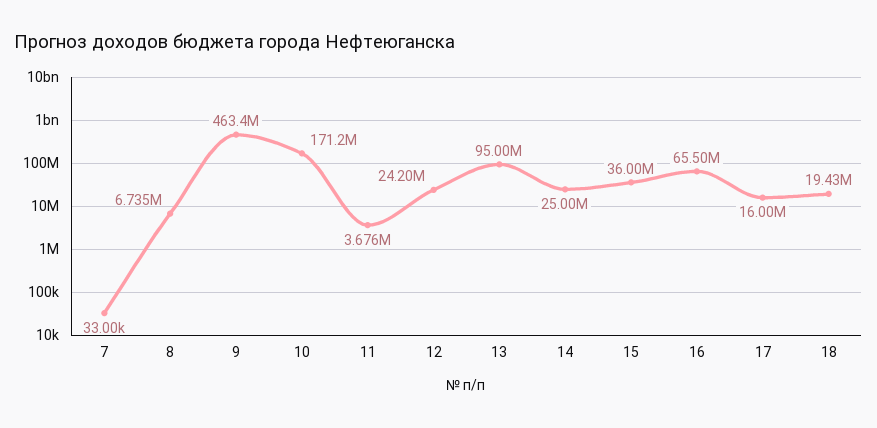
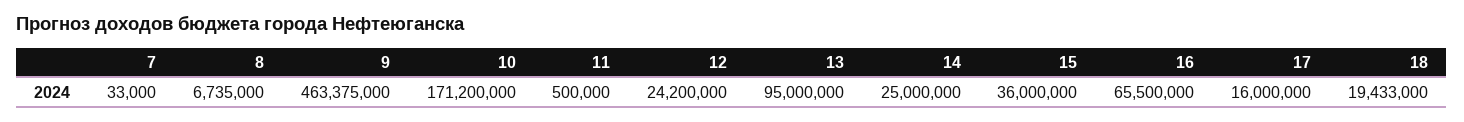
  {
    "7": 33000,
    "8": 6735000,
    "9": 463375000,
    "10": 171200000,
-   "11": 3676000,
+   "11": 500000,
    "12": 24200000,
    "13": 95000000,
    "14": 25000000,
    "15": 36000000,
    "16": 65500000,
    "17": 16000000,
    "18": 19433000
  }

